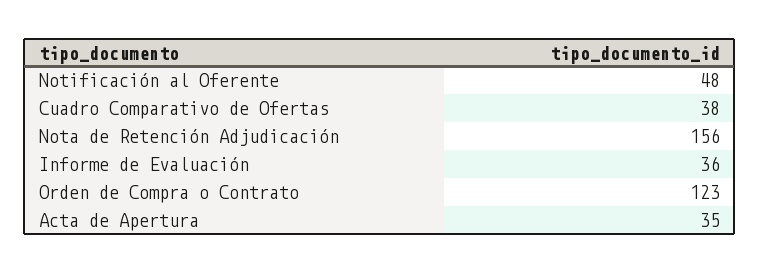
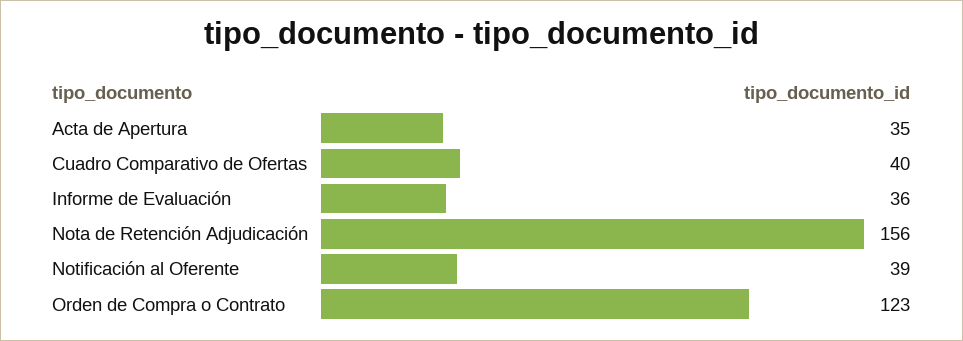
  {
-   "Notificación al Oferente": 48,
+   "Notificación al Oferente": 39,
-   "Cuadro Comparativo de Ofertas": 38,
+   "Cuadro Comparativo de Ofertas": 40,
    "Nota de Retención Adjudicación": 156,
    "Informe de Evaluación": 36,
    "Orden de Compra o Contrato": 123,
    "Acta de Apertura": 35
  }

